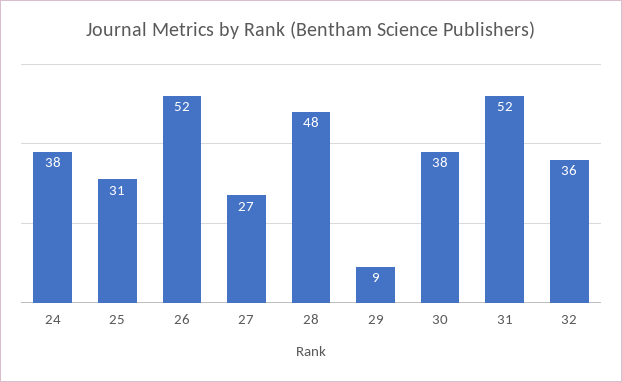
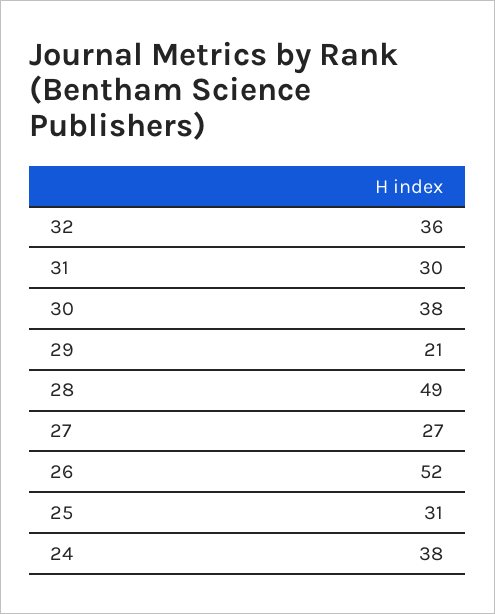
  {
    "24": 38,
    "25": 31,
    "26": 52,
    "27": 27,
-   "28": 48,
+   "28": 49,
-   "29": 9,
+   "29": 21,
    "30": 38,
-   "31": 52,
+   "31": 30,
    "32": 36
  }

